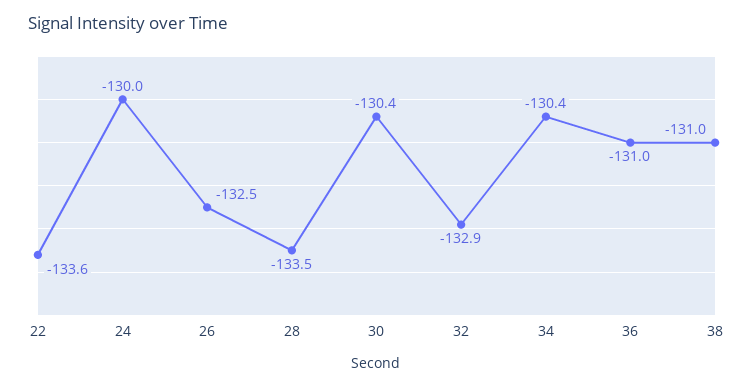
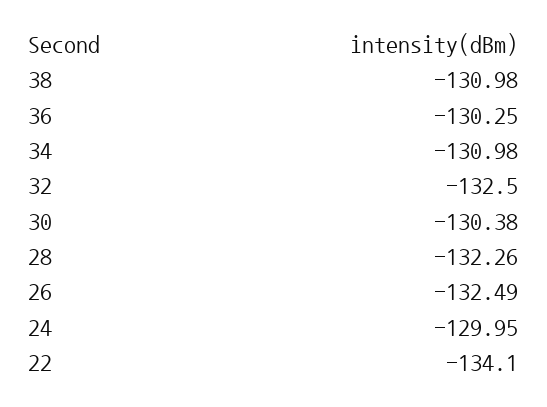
  {
-   "22": -133.6,
+   "22": -134.1,
    "24": -129.95,
    "26": -132.49,
-   "28": -133.5,
+   "28": -132.26,
    "30": -130.38,
-   "32": -132.9,
+   "32": -132.5,
-   "34": -130.4,
+   "34": -130.98,
-   "36": -131,
+   "36": -130.25,
    "38": -130.98
  }

